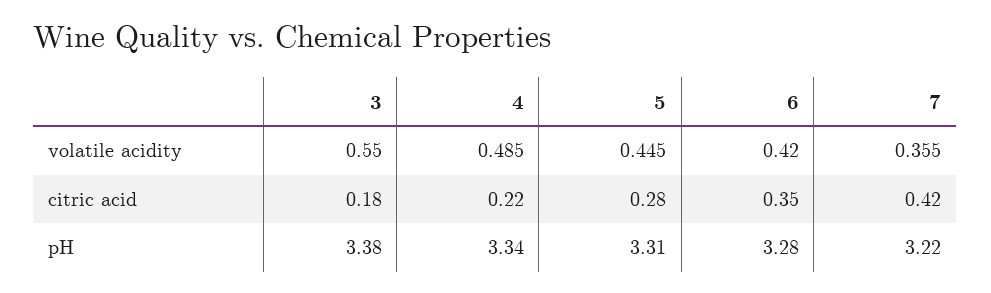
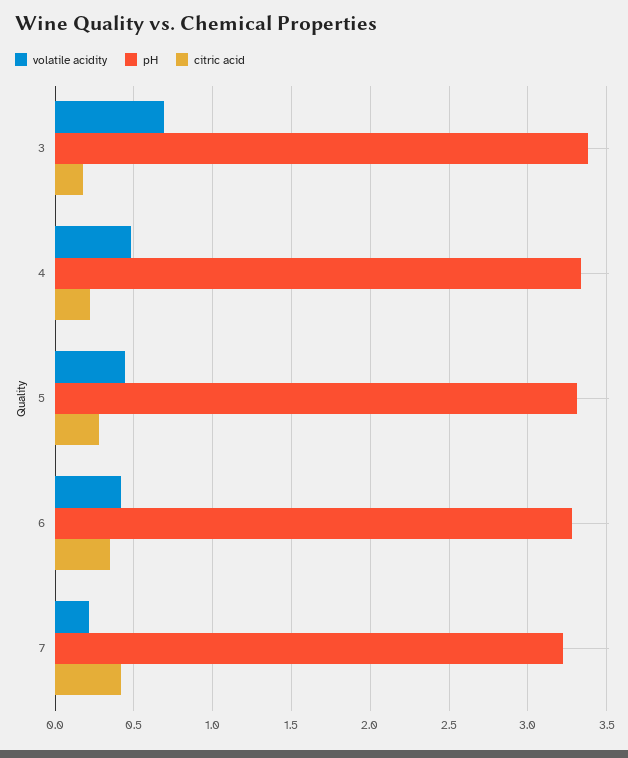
  {
    "volatile acidity": {
-     "3": 0.55,
+     "3": 0.7,
      "4": 0.485,
      "5": 0.445,
      "6": 0.42,
-     "7": 0.355
+     "7": 0.2
    },
    "citric acid": {
      "3": 0.18,
      "4": 0.22,
      "5": 0.28,
      "6": 0.35,
      "7": 0.42
    },
    "pH": {
      "3": 3.38,
      "4": 3.34,
      "5": 3.31,
      "6": 3.28,
      "7": 3.22
    }
  }

